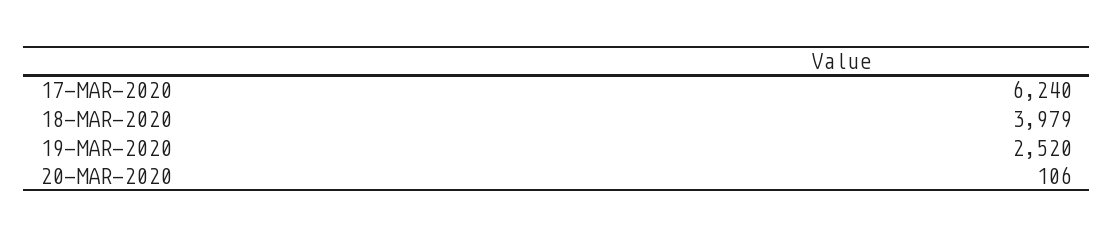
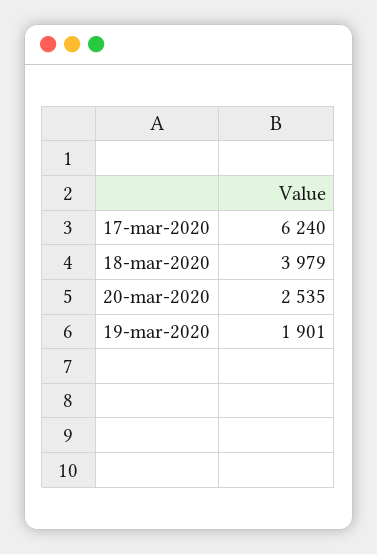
  {
    "17-MAR-2020": 6240,
    "18-MAR-2020": 3979,
-   "19-MAR-2020": 2520,
+   "19-MAR-2020": 1901,
-   "20-MAR-2020": 106
+   "20-MAR-2020": 2535
  }

